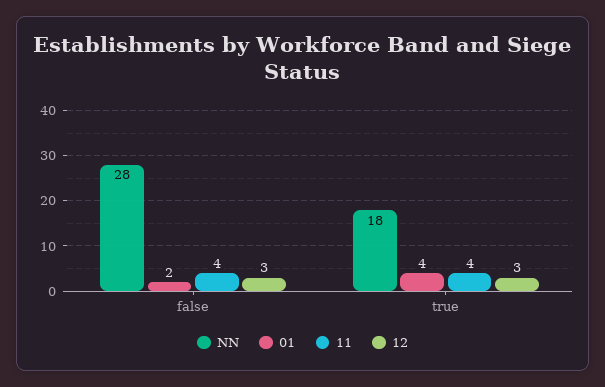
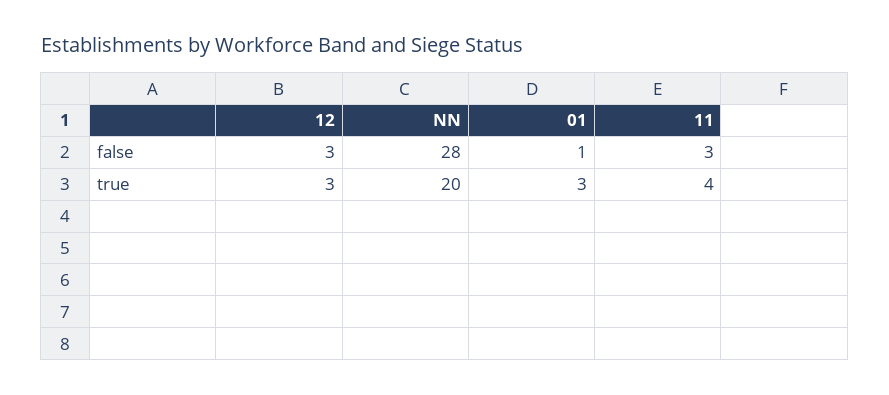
  {
    "NN": {
      "false": 28,
-     "true": 18
+     "true": 20
    },
    "01": {
-     "false": 2,
+     "false": 1,
-     "true": 4
+     "true": 3
    },
    "11": {
-     "false": 4,
+     "false": 3,
      "true": 4
    },
    "12": {
      "false": 3,
      "true": 3
    }
  }

